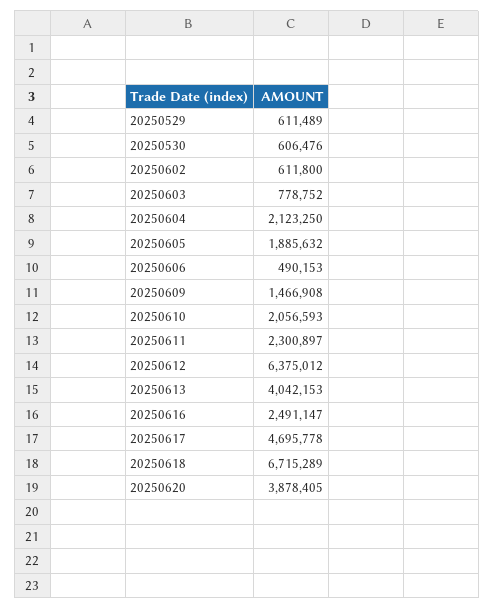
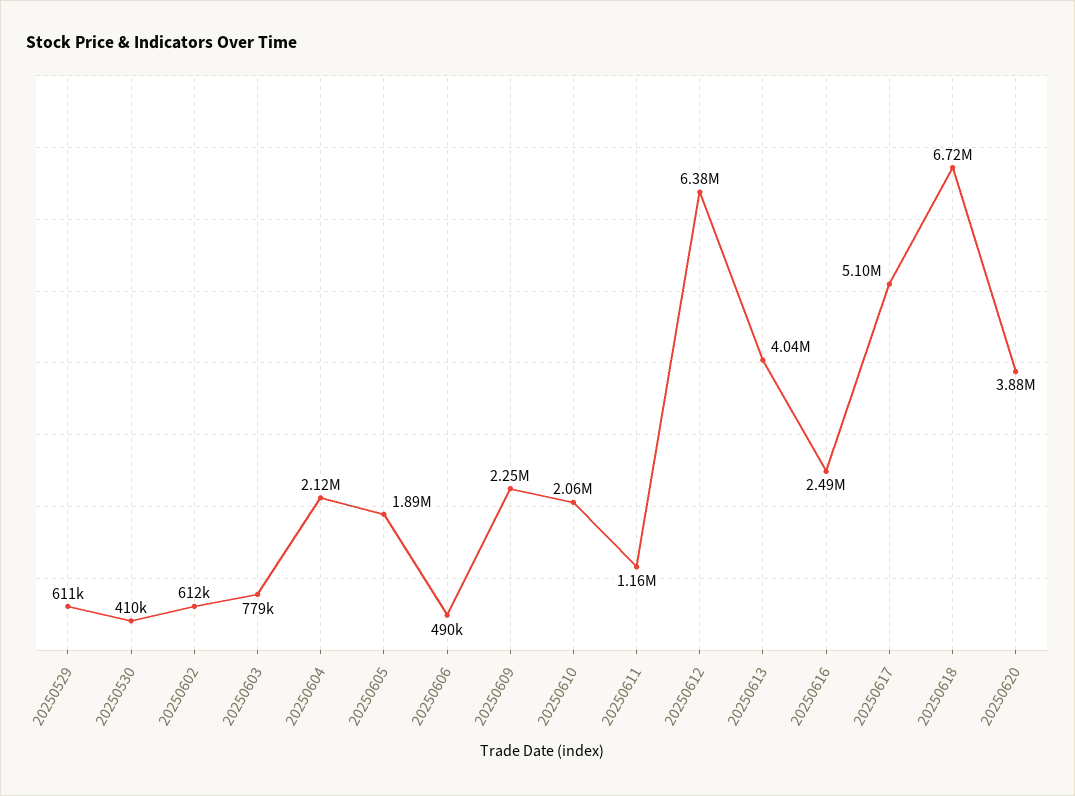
  {
    "20250529": 611489,
-   "20250530": 606476,
+   "20250530": 410000,
    "20250602": 611800,
    "20250603": 778752,
    "20250604": 2123250,
    "20250605": 1885632,
    "20250606": 490153,
-   "20250609": 1466908,
+   "20250609": 2250000,
    "20250610": 2056593,
-   "20250611": 2300897,
+   "20250611": 1160000,
    "20250612": 6375012,
    "20250613": 4042153,
    "20250616": 2491147,
-   "20250617": 4695778,
+   "20250617": 5100000,
    "20250618": 6715289,
    "20250620": 3878405
  }

